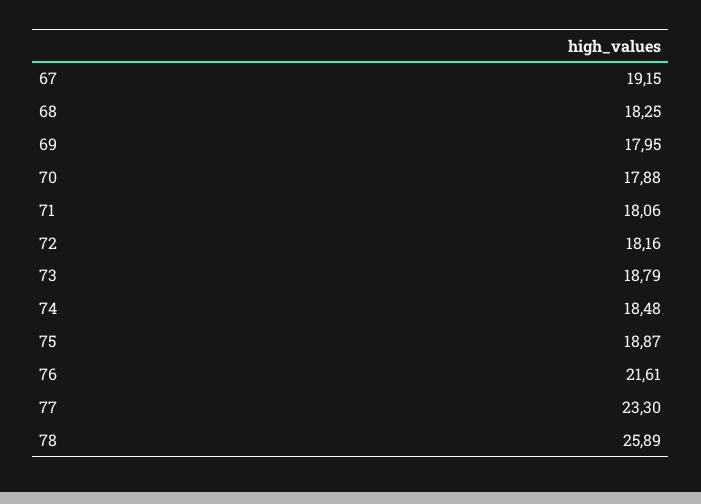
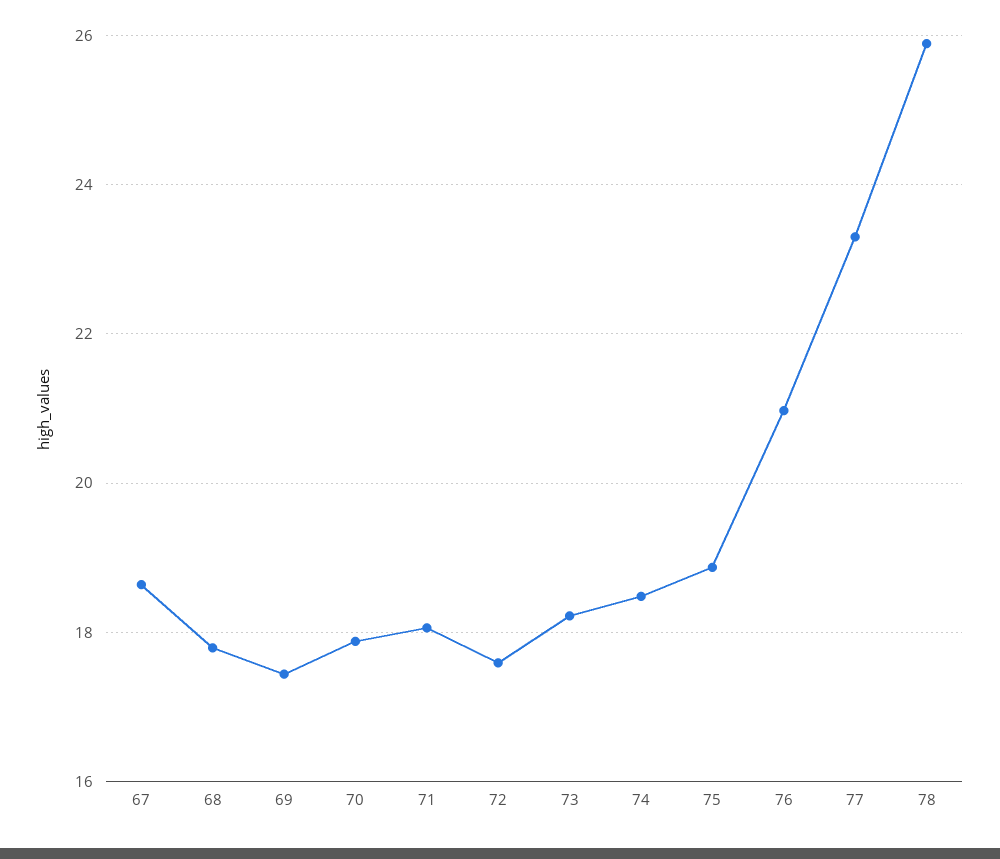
  {
-   "67": 19.15,
+   "67": 18.6,
-   "68": 18.25,
+   "68": 17.8,
-   "69": 17.95,
+   "69": 17.4,
    "70": 17.88,
    "71": 18.06,
-   "72": 18.16,
+   "72": 17.6,
-   "73": 18.79,
+   "73": 18.2,
    "74": 18.48,
    "75": 18.87,
-   "76": 21.61,
+   "76": 21,
    "77": 23.3,
    "78": 25.89
  }

